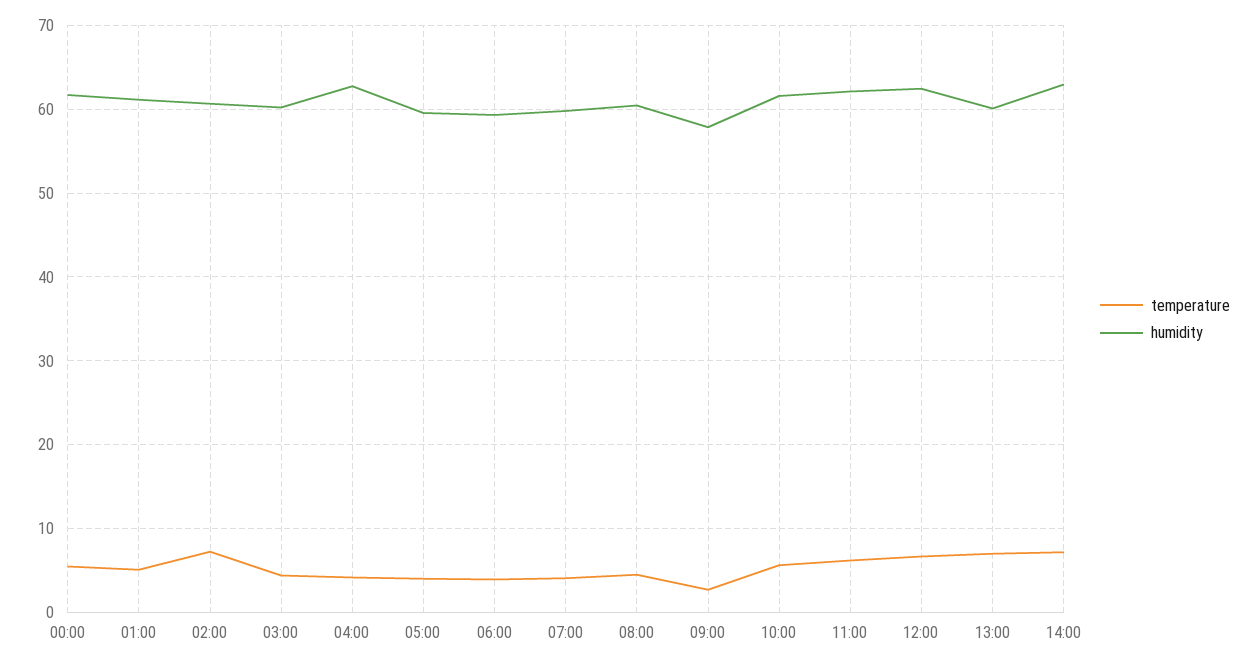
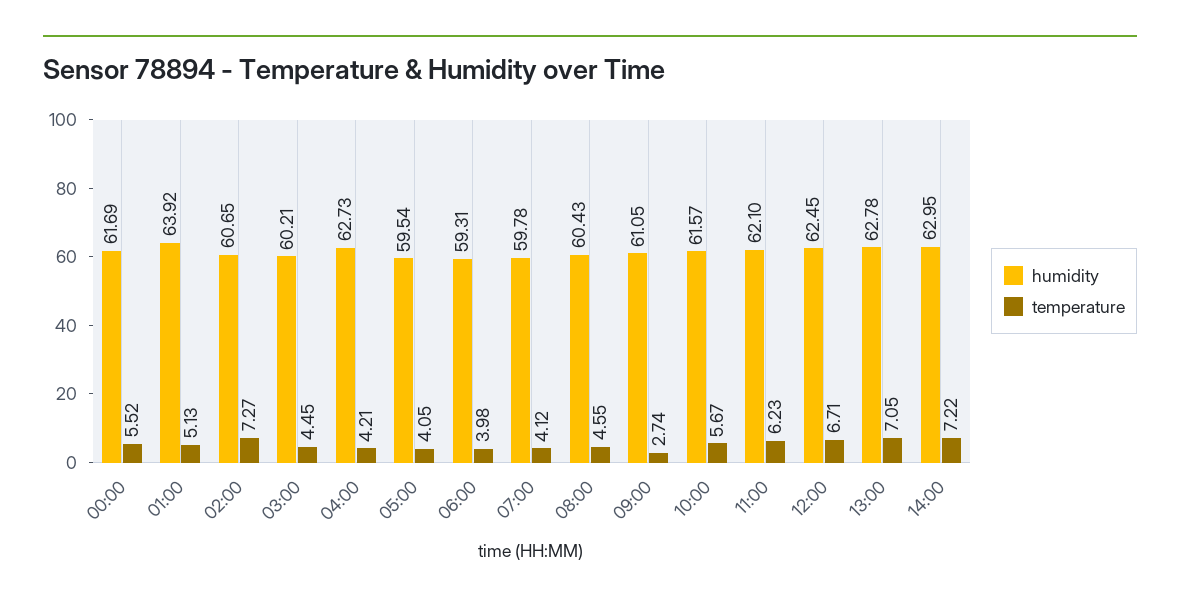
  {
    "temperature": {
      "00:00": 5.52,
      "01:00": 5.13,
      "02:00": 7.27,
      "03:00": 4.45,
      "04:00": 4.21,
      "05:00": 4.05,
      "06:00": 3.98,
      "07:00": 4.12,
      "08:00": 4.55,
      "09:00": 2.74,
      "10:00": 5.67,
      "11:00": 6.23,
      "12:00": 6.71,
      "13:00": 7.05,
      "14:00": 7.22
    },
    "humidity": {
      "00:00": 61.69,
-     "01:00": 61,
+     "01:00": 63.92,
      "02:00": 60.65,
      "03:00": 60.21,
      "04:00": 62.73,
      "05:00": 59.54,
      "06:00": 59.31,
      "07:00": 59.78,
      "08:00": 60.43,
-     "09:00": 58,
+     "09:00": 61.05,
      "10:00": 61.57,
      "11:00": 62.1,
      "12:00": 62.45,
-     "13:00": 60,
+     "13:00": 62.78,
      "14:00": 62.95
    }
  }

